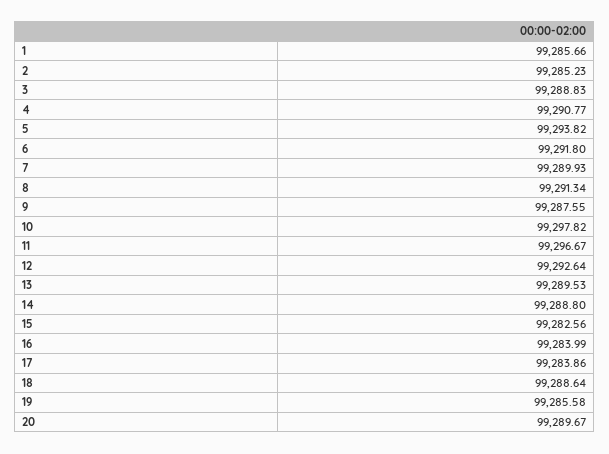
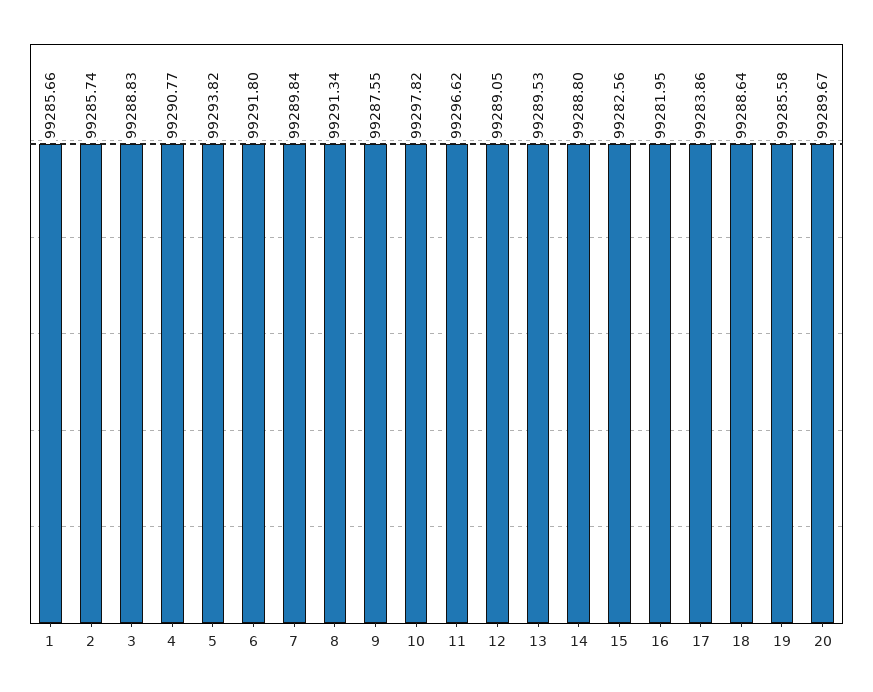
  {
    "1": 99285.66,
-   "2": 99285.23,
+   "2": 99285.74,
    "3": 99288.83,
    "4": 99290.77,
    "5": 99293.82,
    "6": 99291.8,
-   "7": 99289.93,
+   "7": 99289.84,
    "8": 99291.34,
    "9": 99287.55,
    "10": 99297.82,
-   "11": 99296.67,
+   "11": 99296.62,
-   "12": 99292.64,
+   "12": 99289.05,
    "13": 99289.53,
    "14": 99288.8,
    "15": 99282.56,
-   "16": 99283.99,
+   "16": 99281.95,
    "17": 99283.86,
    "18": 99288.64,
    "19": 99285.58,
    "20": 99289.67
  }

